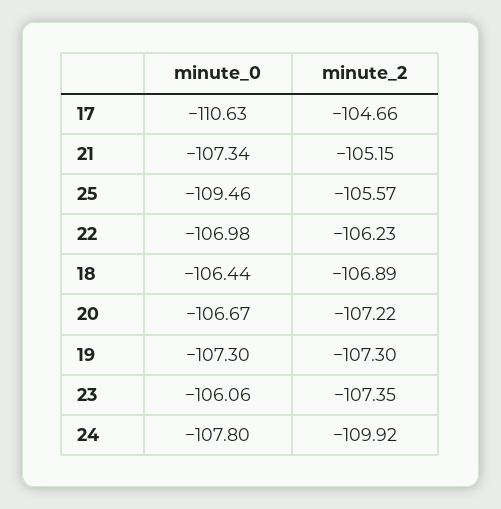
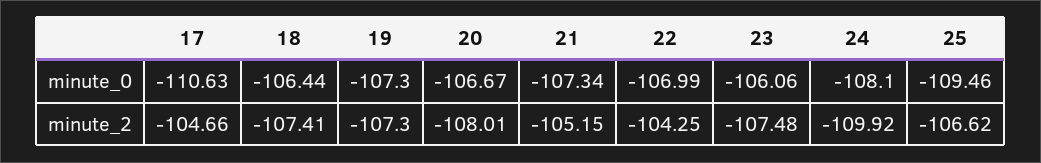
  {
    "minute_0": {
      "17": -110.63,
      "21": -107.34,
      "25": -109.46,
-     "22": -106.98,
+     "22": -106.99,
      "18": -106.44,
      "20": -106.67,
      "19": -107.3,
      "23": -106.06,
-     "24": -107.8
+     "24": -108.1
    },
    "minute_2": {
      "17": -104.66,
      "21": -105.15,
-     "25": -105.57,
+     "25": -106.62,
-     "22": -106.23,
+     "22": -104.25,
-     "18": -106.89,
+     "18": -107.41,
-     "20": -107.22,
+     "20": -108.01,
      "19": -107.3,
-     "23": -107.35,
+     "23": -107.48,
      "24": -109.92
    }
  }

